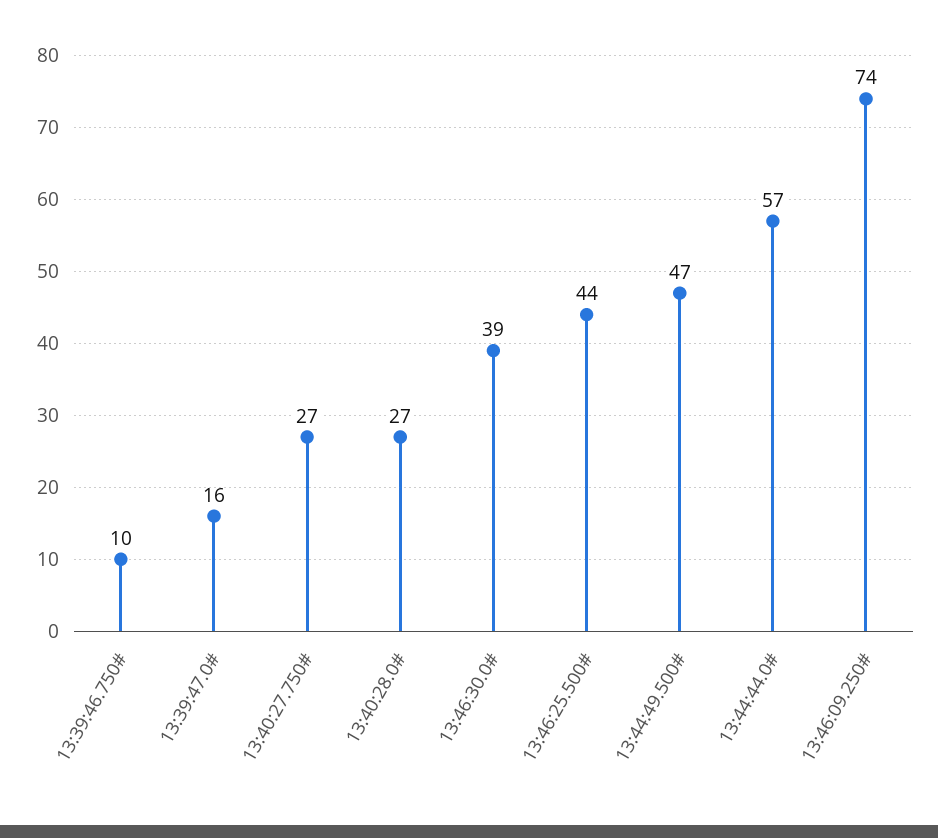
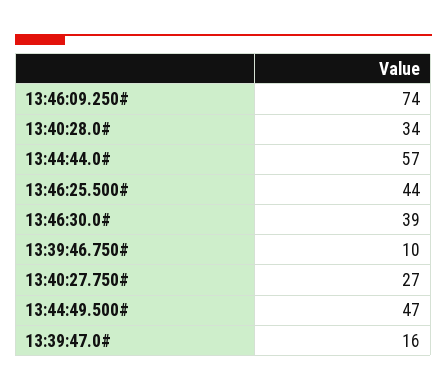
  {
    "13:39:46.750#": 10,
    "13:39:47.0#": 16,
    "13:40:27.750#": 27,
-   "13:40:28.0#": 27,
+   "13:40:28.0#": 34,
    "13:46:30.0#": 39,
    "13:46:25.500#": 44,
    "13:44:49.500#": 47,
    "13:44:44.0#": 57,
    "13:46:09.250#": 74
  }

